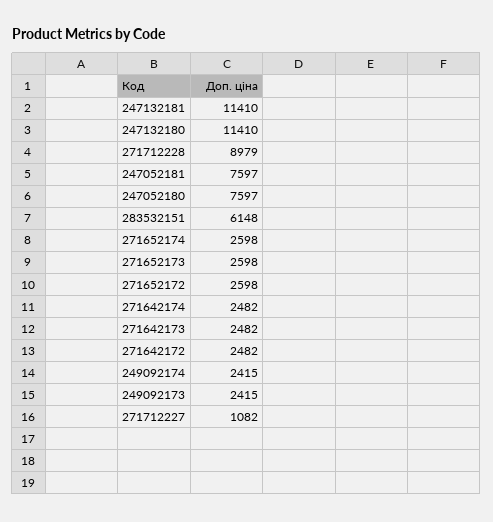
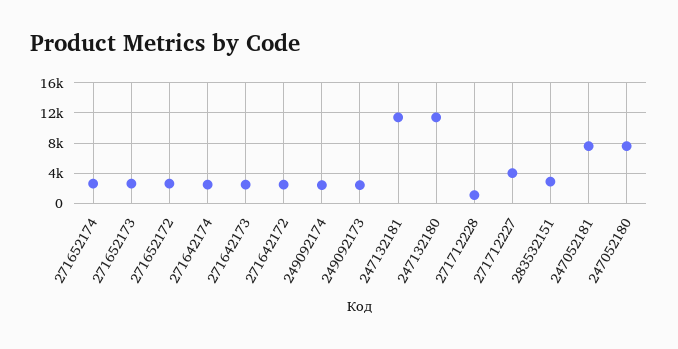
  {
    "247132181": 11410,
    "247132180": 11410,
-   "271712228": 8979,
+   "271712228": 1000,
    "247052181": 7597,
    "247052180": 7597,
-   "283532151": 6148,
+   "283532151": 3000,
    "271652174": 2598,
    "271652173": 2598,
    "271652172": 2598,
    "271642174": 2482,
    "271642173": 2482,
    "271642172": 2482,
    "249092174": 2415,
    "249092173": 2415,
-   "271712227": 1082
+   "271712227": 4000
  }

